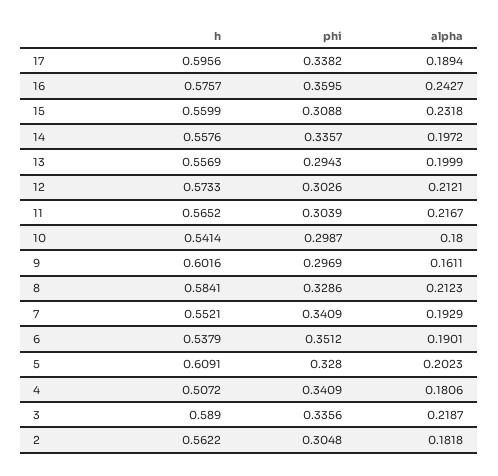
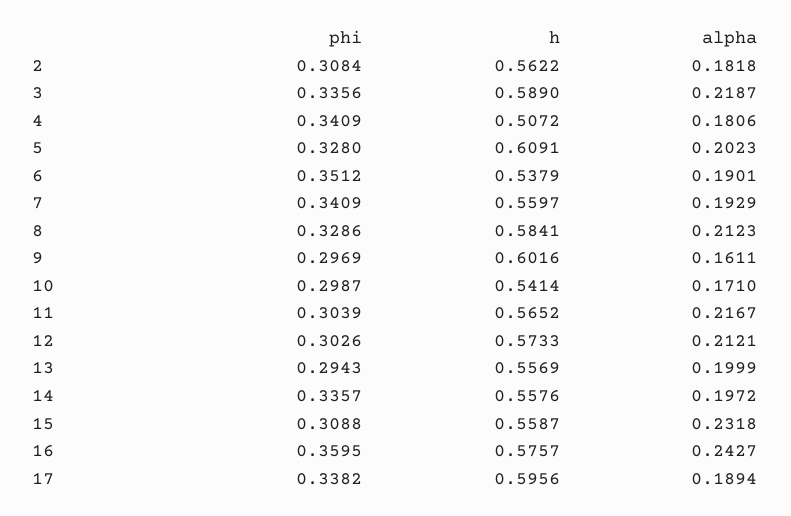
  {
    "h": {
      "17": 0.5956,
      "16": 0.5757,
-     "15": 0.5599,
+     "15": 0.5587,
      "14": 0.5576,
      "13": 0.5569,
      "12": 0.5733,
      "11": 0.5652,
      "10": 0.5414,
      "9": 0.6016,
      "8": 0.5841,
-     "7": 0.5521,
+     "7": 0.5597,
      "6": 0.5379,
      "5": 0.6091,
      "4": 0.5072,
      "3": 0.589,
      "2": 0.5622
    },
    "phi": {
      "17": 0.3382,
      "16": 0.3595,
      "15": 0.3088,
      "14": 0.3357,
      "13": 0.2943,
      "12": 0.3026,
      "11": 0.3039,
      "10": 0.2987,
      "9": 0.2969,
      "8": 0.3286,
      "7": 0.3409,
      "6": 0.3512,
      "5": 0.328,
      "4": 0.3409,
      "3": 0.3356,
-     "2": 0.3048
+     "2": 0.3084
    },
    "alpha": {
      "17": 0.1894,
      "16": 0.2427,
      "15": 0.2318,
      "14": 0.1972,
      "13": 0.1999,
      "12": 0.2121,
      "11": 0.2167,
-     "10": 0.18,
+     "10": 0.171,
      "9": 0.1611,
      "8": 0.2123,
      "7": 0.1929,
      "6": 0.1901,
      "5": 0.2023,
      "4": 0.1806,
      "3": 0.2187,
      "2": 0.1818
    }
  }

